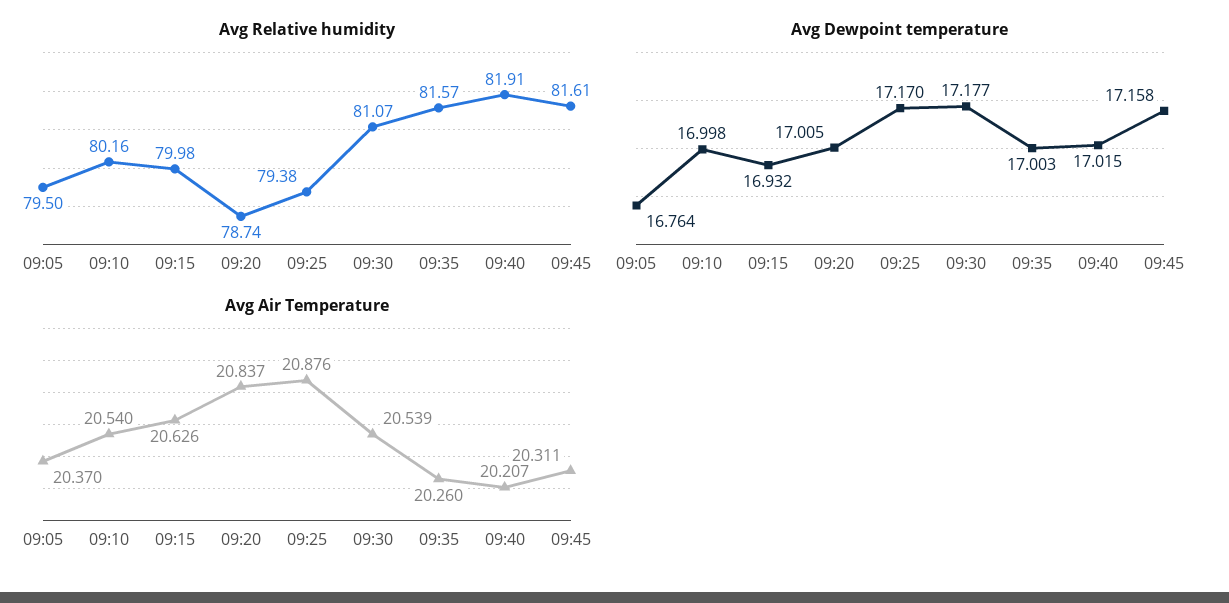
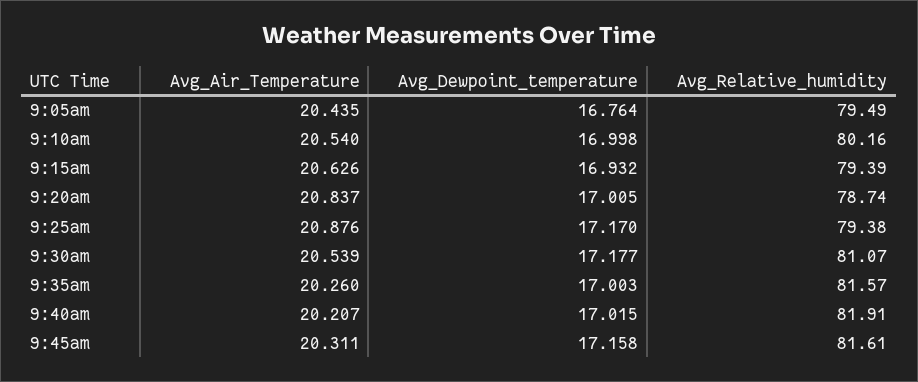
  {
    "Avg Relative humidity": {
-     "09:05": 79.5,
+     "09:05": 79.49,
      "09:10": 80.16,
-     "09:15": 79.98,
+     "09:15": 79.39,
      "09:20": 78.74,
      "09:25": 79.38,
      "09:30": 81.07,
      "09:35": 81.57,
      "09:40": 81.91,
      "09:45": 81.61
    },
    "Avg Dewpoint temperature": {
      "09:05": 16.764,
      "09:10": 16.998,
      "09:15": 16.932,
      "09:20": 17.005,
      "09:25": 17.17,
      "09:30": 17.177,
      "09:35": 17.003,
      "09:40": 17.015,
      "09:45": 17.158
    },
    "Avg Air Temperature": {
-     "09:05": 20.37,
+     "09:05": 20.435,
      "09:10": 20.54,
      "09:15": 20.626,
      "09:20": 20.837,
      "09:25": 20.876,
      "09:30": 20.539,
      "09:35": 20.26,
      "09:40": 20.207,
      "09:45": 20.311
    }
  }

